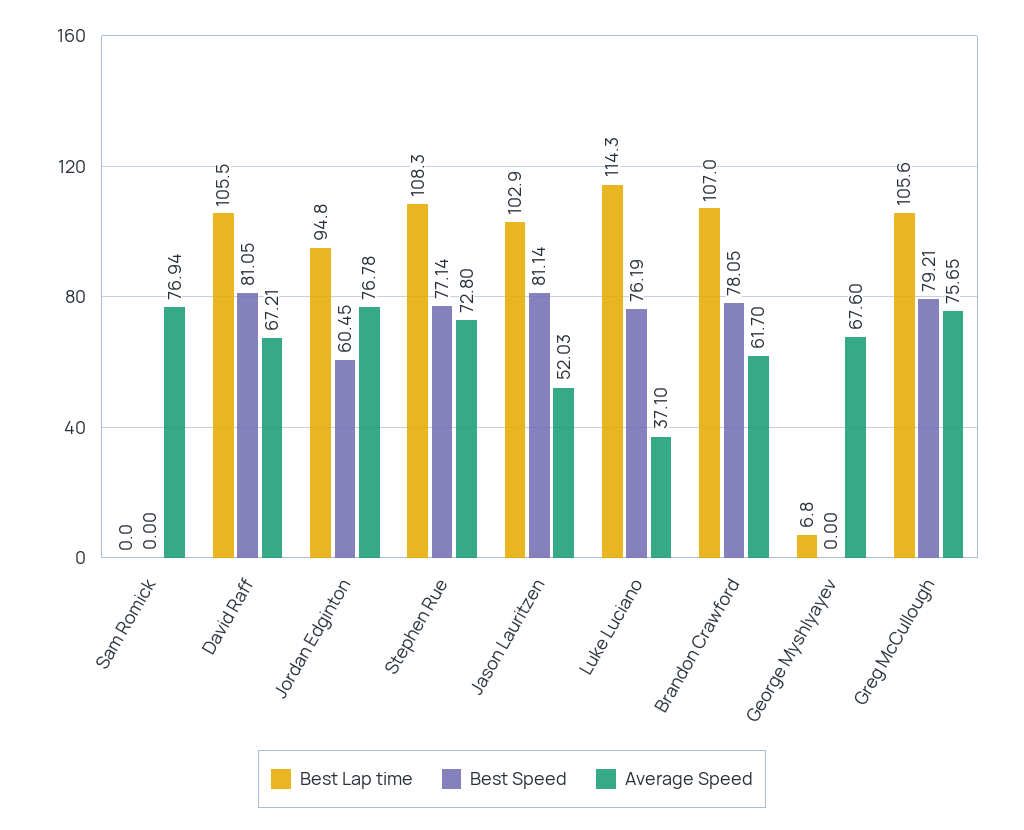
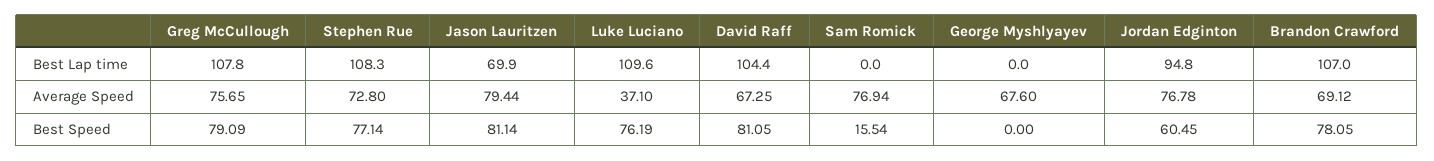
  {
    "Best Lap time": {
      "Sam Romick": 0,
-     "David Raff": 105.5,
+     "David Raff": 104.4,
      "Jordan Edginton": 94.8,
      "Stephen Rue": 108.3,
-     "Jason Lauritzen": 102.9,
+     "Jason Lauritzen": 69.9,
-     "Luke Luciano": 114.3,
+     "Luke Luciano": 109.6,
      "Brandon Crawford": 107,
-     "George Myshlyayev": 6.8,
+     "George Myshlyayev": 0,
-     "Greg McCullough": 105.6
+     "Greg McCullough": 107.8
    },
    "Best Speed": {
-     "Sam Romick": 0,
+     "Sam Romick": 15.54,
      "David Raff": 81.05,
      "Jordan Edginton": 60.45,
      "Stephen Rue": 77.14,
      "Jason Lauritzen": 81.14,
      "Luke Luciano": 76.19,
      "Brandon Crawford": 78.05,
      "George Myshlyayev": 0,
-     "Greg McCullough": 79.21
+     "Greg McCullough": 79.09
    },
    "Average Speed": {
      "Sam Romick": 76.94,
-     "David Raff": 67.21,
+     "David Raff": 67.25,
      "Jordan Edginton": 76.78,
      "Stephen Rue": 72.8,
-     "Jason Lauritzen": 52.03,
+     "Jason Lauritzen": 79.44,
      "Luke Luciano": 37.1,
-     "Brandon Crawford": 61.7,
+     "Brandon Crawford": 69.12,
      "George Myshlyayev": 67.6,
      "Greg McCullough": 75.65
    }
  }

